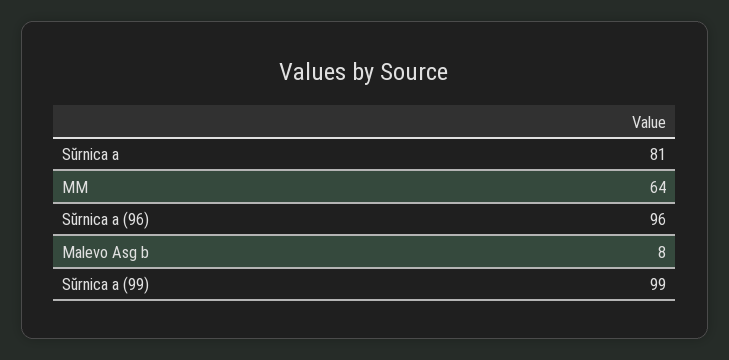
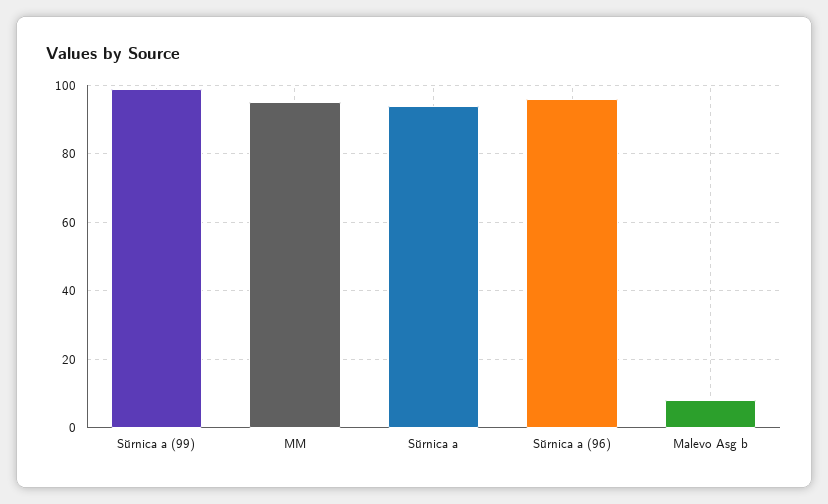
  {
-   "Sŭrnica a": 81,
+   "Sŭrnica a": 95,
-   "MM": 64,
+   "MM": 95,
    "Sŭrnica a (96)": 96,
    "Malevo Asg b": 8,
    "Sŭrnica a (99)": 99
  }

